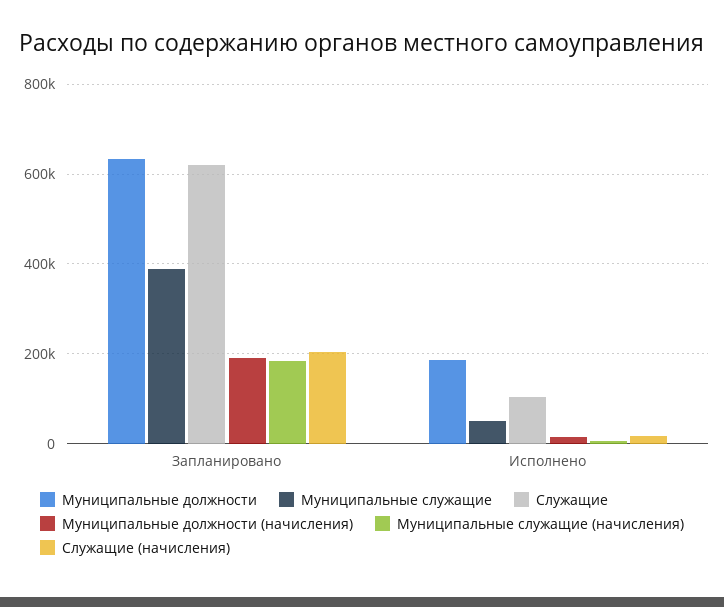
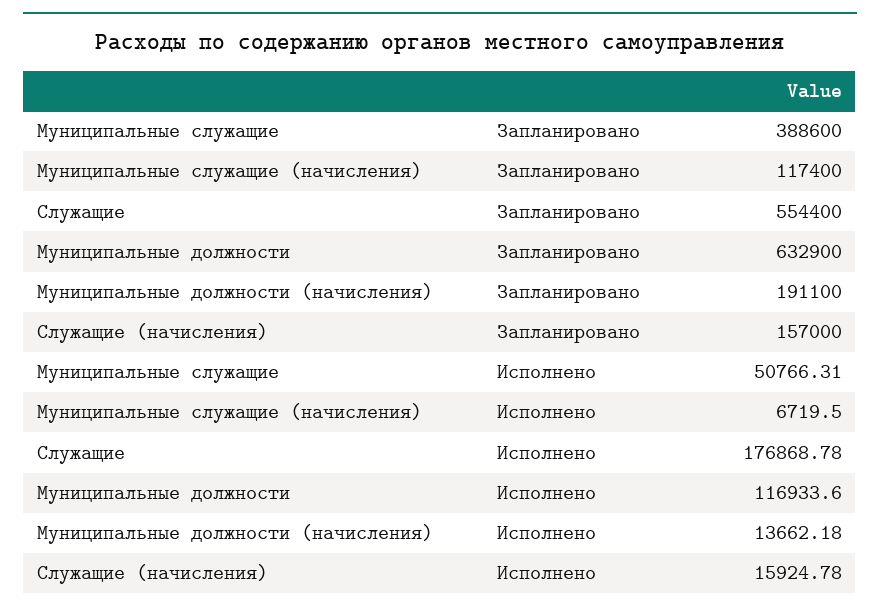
  {
    "Муниципальные должности": {
      "Запланировано": 632900,
-     "Исполнено": 180000
+     "Исполнено": 116933.6
    },
    "Муниципальные служащие": {
      "Запланировано": 388600,
      "Исполнено": 50766.31
    },
    "Служащие": {
-     "Запланировано": 620000,
+     "Запланировано": 554400,
-     "Исполнено": 100000
+     "Исполнено": 176868.78
    },
    "Муниципальные должности (начисления)": {
      "Запланировано": 191100,
      "Исполнено": 13662.18
    },
    "Муниципальные служащие (начисления)": {
-     "Запланировано": 180000,
+     "Запланировано": 117400,
      "Исполнено": 6719.5
    },
    "Служащие (начисления)": {
-     "Запланировано": 200000,
+     "Запланировано": 157000,
      "Исполнено": 15924.78
    }
  }

